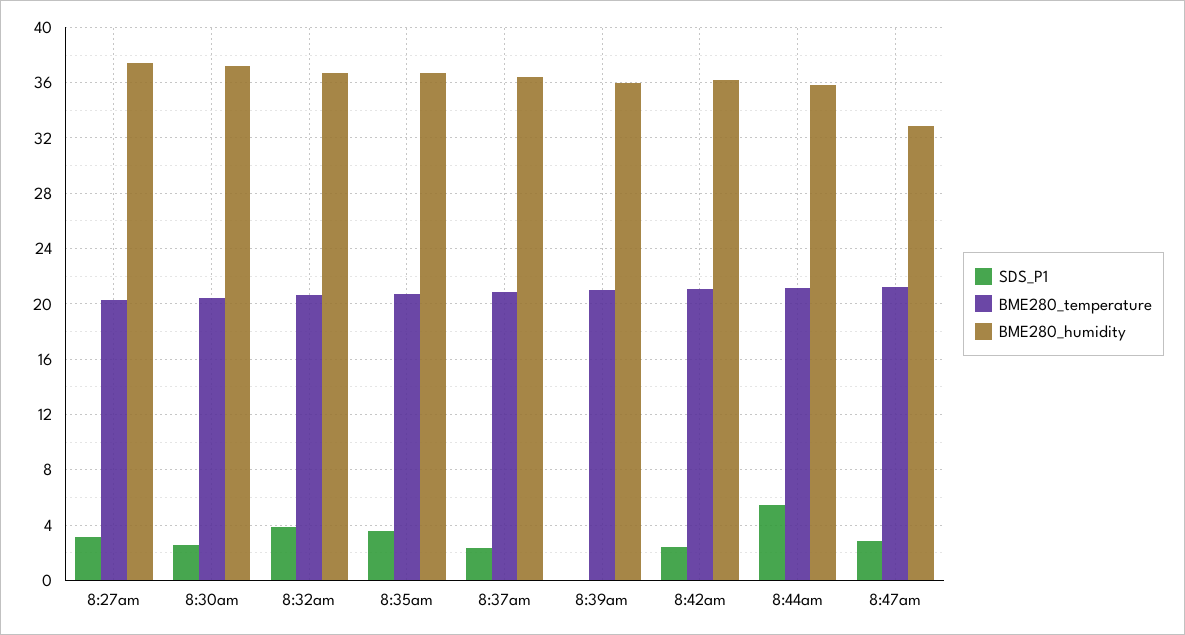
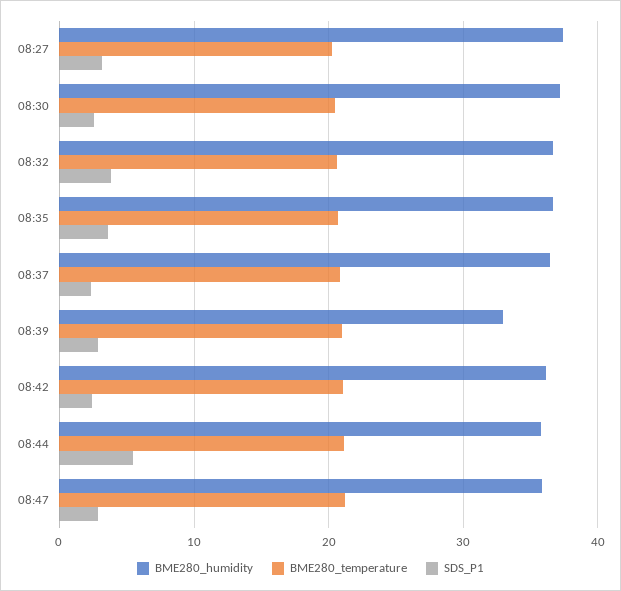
  {
    "SDS_P1": {
      "8:27am": 3,
      "8:30am": 2.5,
      "8:32am": 4,
      "8:35am": 3.5,
      "8:37am": 2.5,
-     "8:39am": 0,
+     "8:39am": 3,
      "8:42am": 2.5,
      "8:44am": 5.5,
      "8:47am": 3
    },
    "BME280_temperature": {
      "8:27am": 20.5,
      "8:30am": 20.5,
      "8:32am": 20.5,
      "8:35am": 20.5,
      "8:37am": 21,
      "8:39am": 21,
      "8:42am": 21,
      "8:44am": 21,
      "8:47am": 21
    },
    "BME280_humidity": {
      "8:27am": 37.5,
      "8:30am": 37,
      "8:32am": 36.5,
      "8:35am": 36.5,
      "8:37am": 36.5,
-     "8:39am": 36,
+     "8:39am": 33,
      "8:42am": 36,
      "8:44am": 36,
-     "8:47am": 33
+     "8:47am": 36
    }
  }

